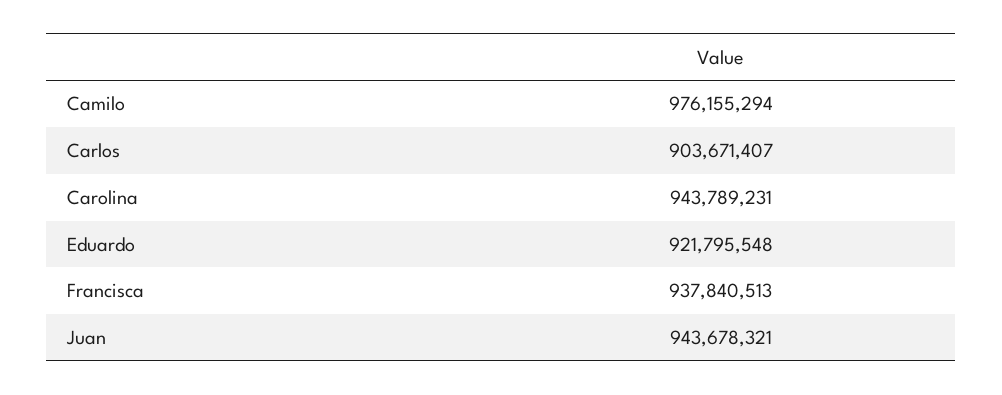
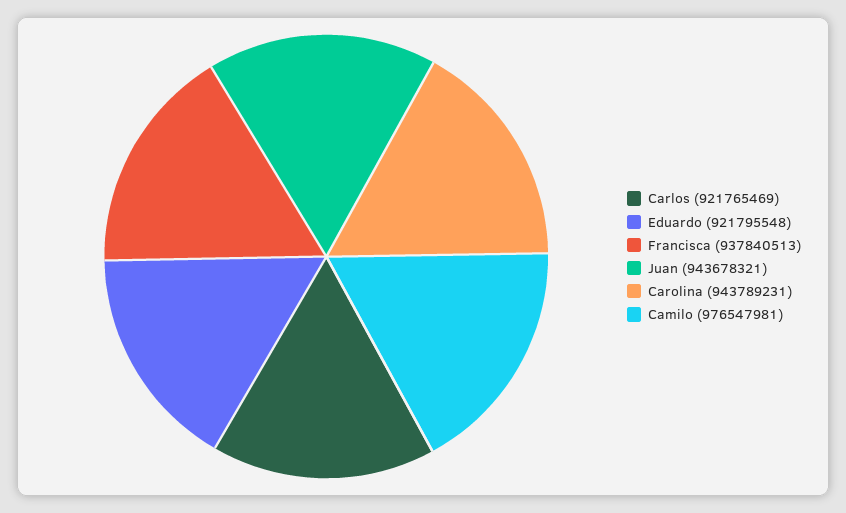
  {
-   "Camilo": 976155294,
+   "Camilo": 976547981,
-   "Carlos": 903671407,
+   "Carlos": 921765469,
    "Carolina": 943789231,
    "Eduardo": 921795548,
    "Francisca": 937840513,
    "Juan": 943678321
  }

